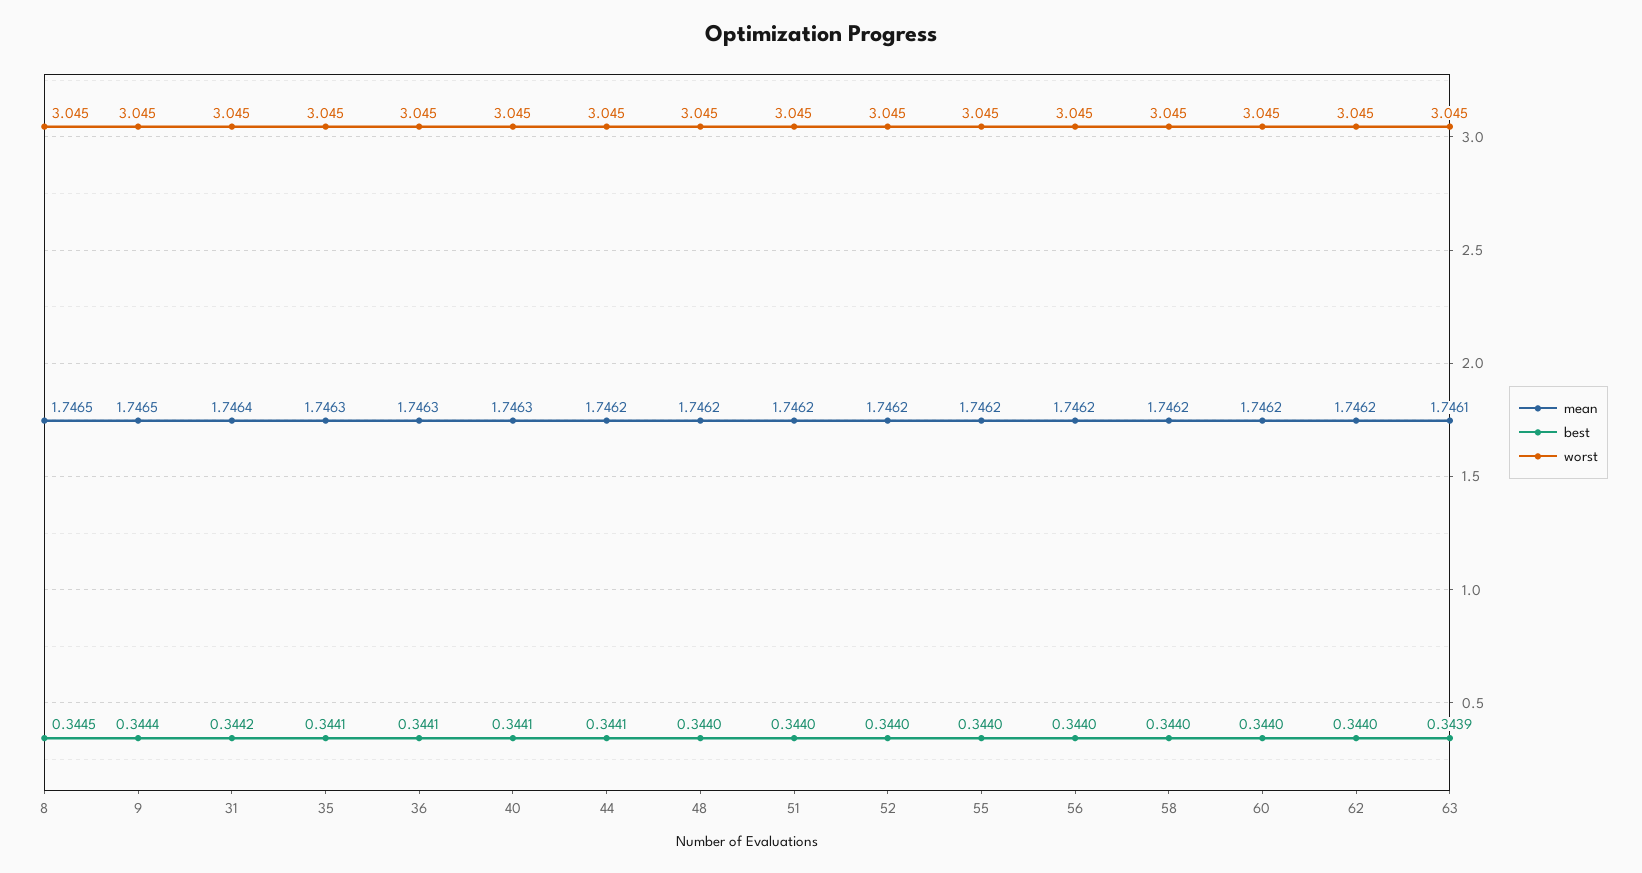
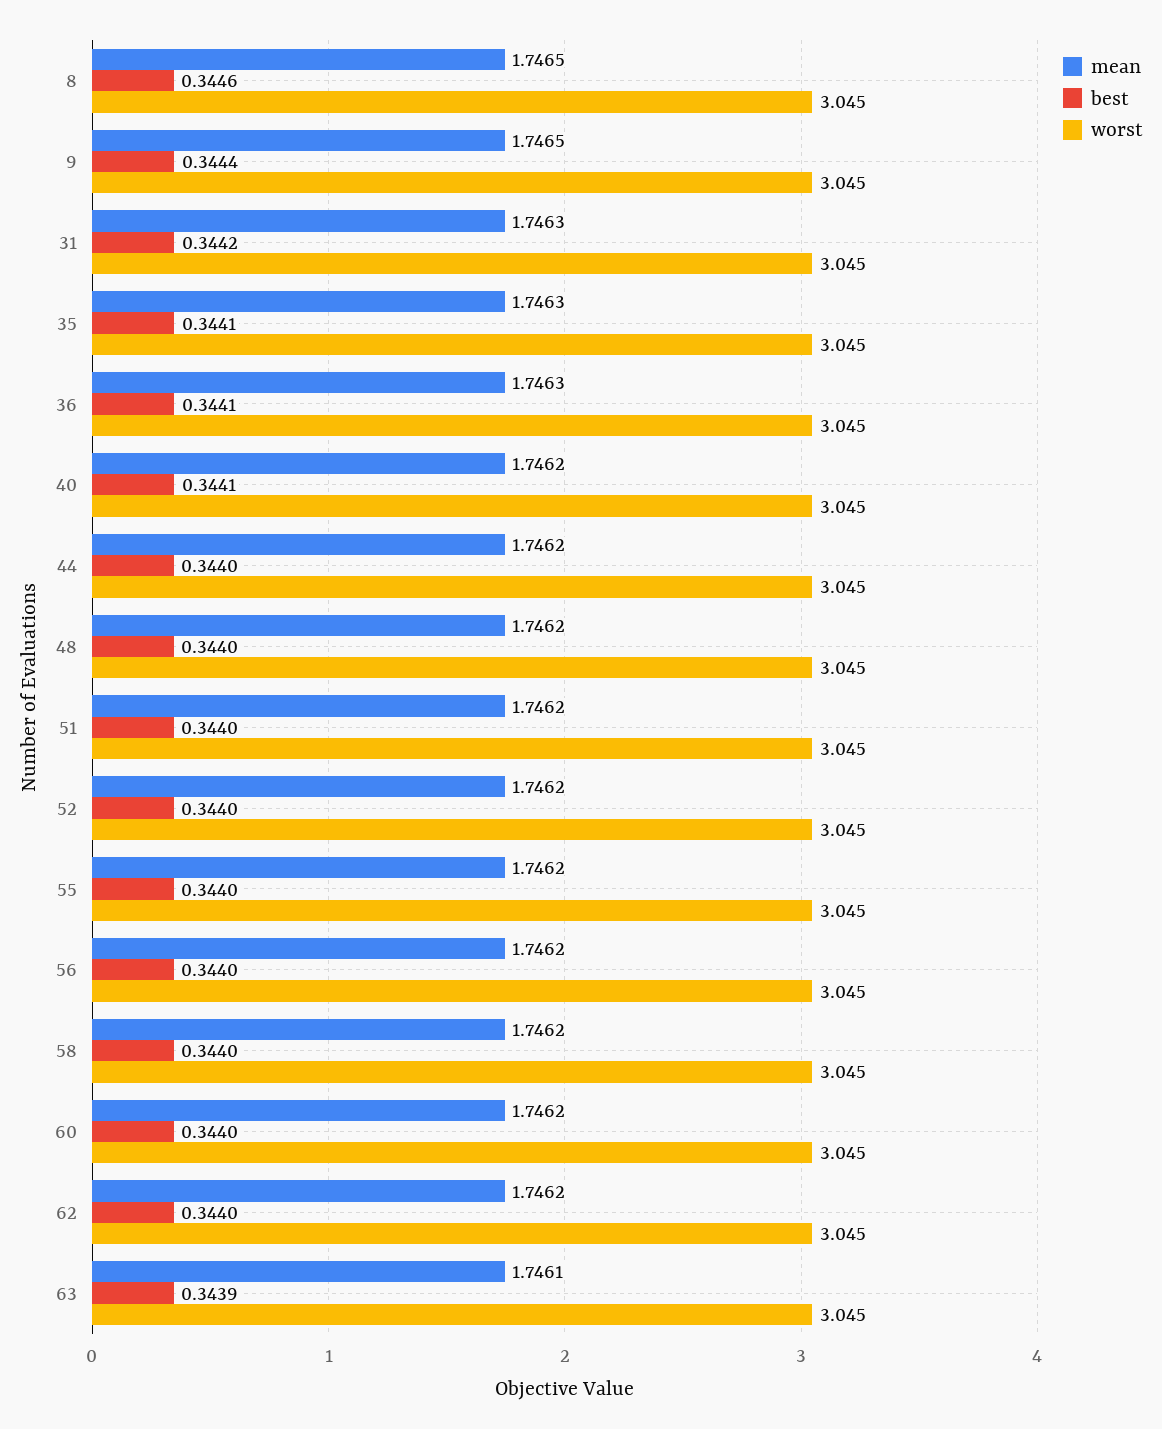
  {
    "mean": {
      "8": 1.7465,
      "9": 1.7465,
-     "31": 1.7464,
+     "31": 1.7463,
      "35": 1.7463,
      "36": 1.7463,
-     "40": 1.7463,
+     "40": 1.7462,
      "44": 1.7462,
      "48": 1.7462,
      "51": 1.7462,
      "52": 1.7462,
      "55": 1.7462,
      "56": 1.7462,
      "58": 1.7462,
      "60": 1.7462,
      "62": 1.7462,
      "63": 1.7461
    },
    "best": {
-     "8": 0.3445,
+     "8": 0.3446,
      "9": 0.3444,
      "31": 0.3442,
      "35": 0.3441,
      "36": 0.3441,
      "40": 0.3441,
-     "44": 0.3441,
+     "44": 0.344,
      "48": 0.344,
      "51": 0.344,
      "52": 0.344,
      "55": 0.344,
      "56": 0.344,
      "58": 0.344,
      "60": 0.344,
      "62": 0.344,
      "63": 0.3439
    },
    "worst": {
      "8": 3.045,
      "9": 3.045,
      "31": 3.045,
      "35": 3.045,
      "36": 3.045,
      "40": 3.045,
      "44": 3.045,
      "48": 3.045,
      "51": 3.045,
      "52": 3.045,
      "55": 3.045,
      "56": 3.045,
      "58": 3.045,
      "60": 3.045,
      "62": 3.045,
      "63": 3.045
    }
  }

